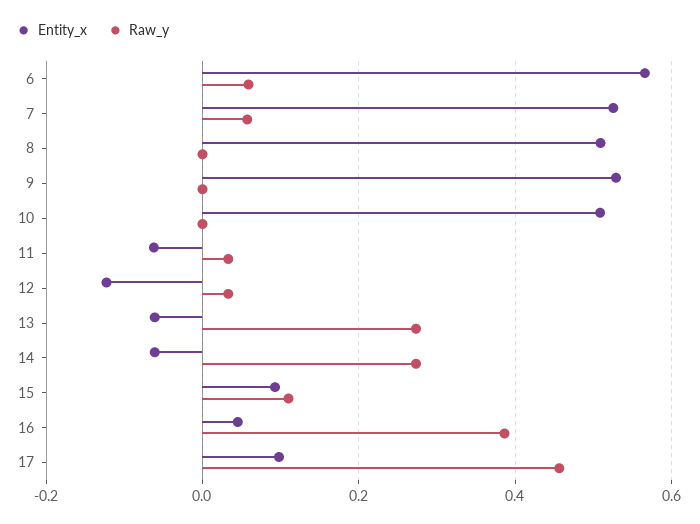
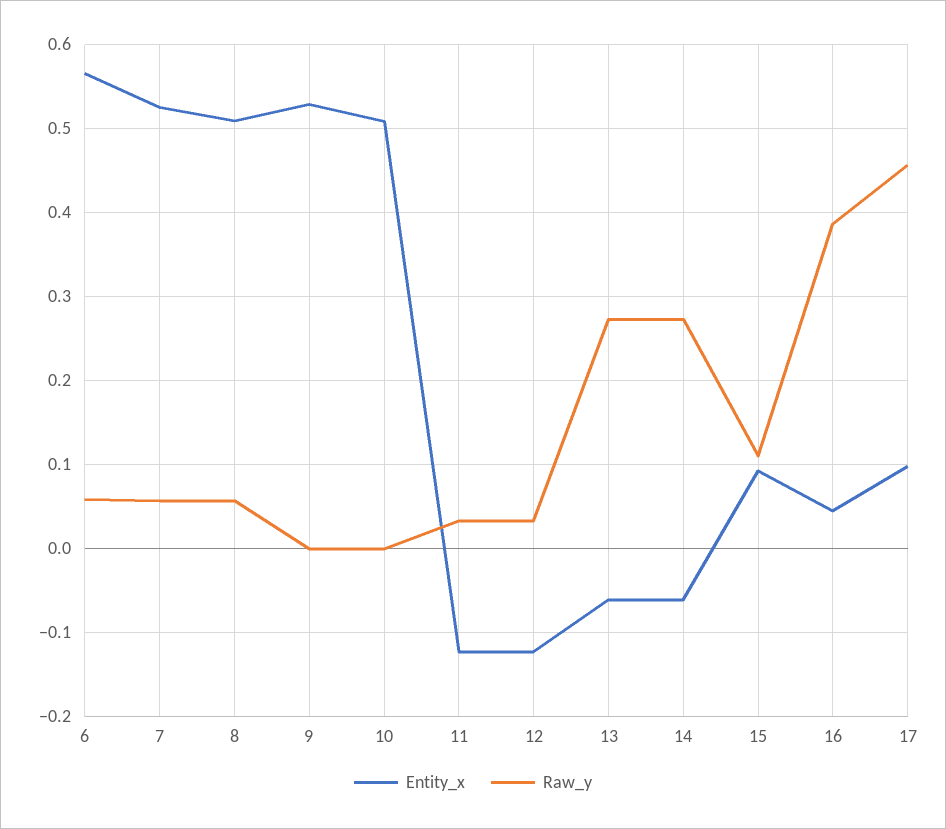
  {
    "Entity_x": {
      "6": 0.57,
      "7": 0.53,
      "8": 0.51,
      "9": 0.53,
      "10": 0.51,
-     "11": -0.06,
+     "11": -0.12,
      "12": -0.12,
      "13": -0.06,
      "14": -0.06,
      "15": 0.09,
      "16": 0.05,
      "17": 0.1
    },
    "Raw_y": {
      "6": 0.06,
      "7": 0.06,
-     "8": 0,
+     "8": 0.06,
      "9": 0,
      "10": 0,
      "11": 0.03,
      "12": 0.03,
      "13": 0.27,
      "14": 0.27,
      "15": 0.11,
      "16": 0.39,
      "17": 0.46
    }
  }

